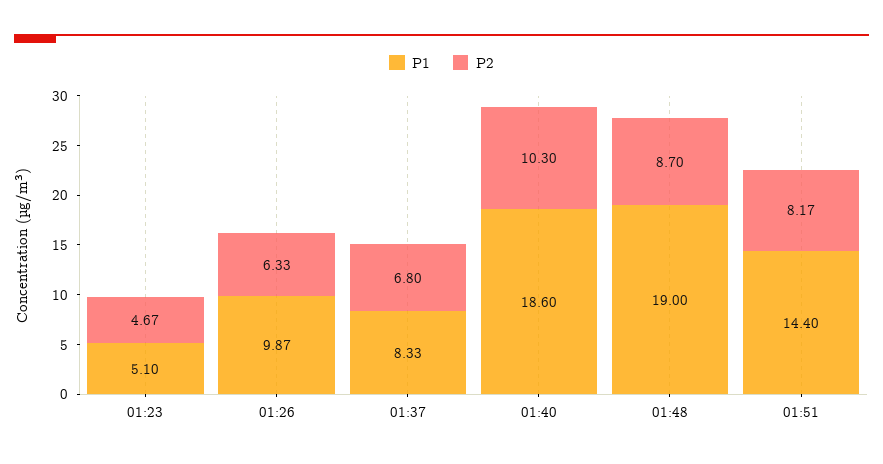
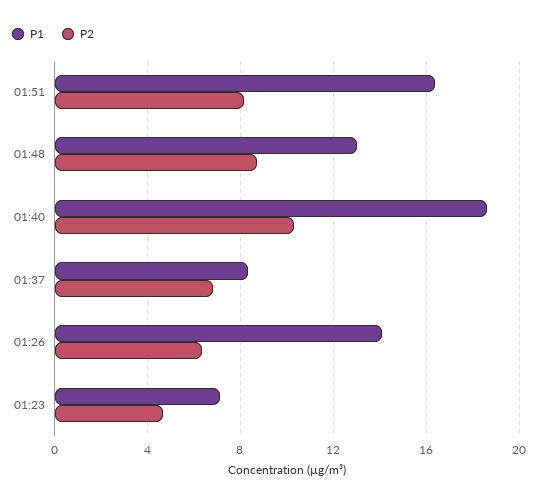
  {
    "P1": {
-     "01:23": 5.1,
+     "01:23": 7,
-     "01:26": 9.87,
+     "01:26": 14,
      "01:37": 8.33,
      "01:40": 18.6,
-     "01:48": 19,
+     "01:48": 13,
-     "01:51": 14.4
+     "01:51": 16.5
    },
    "P2": {
      "01:23": 4.67,
      "01:26": 6.33,
      "01:37": 6.8,
      "01:40": 10.3,
      "01:48": 8.7,
      "01:51": 8.17
    }
  }

